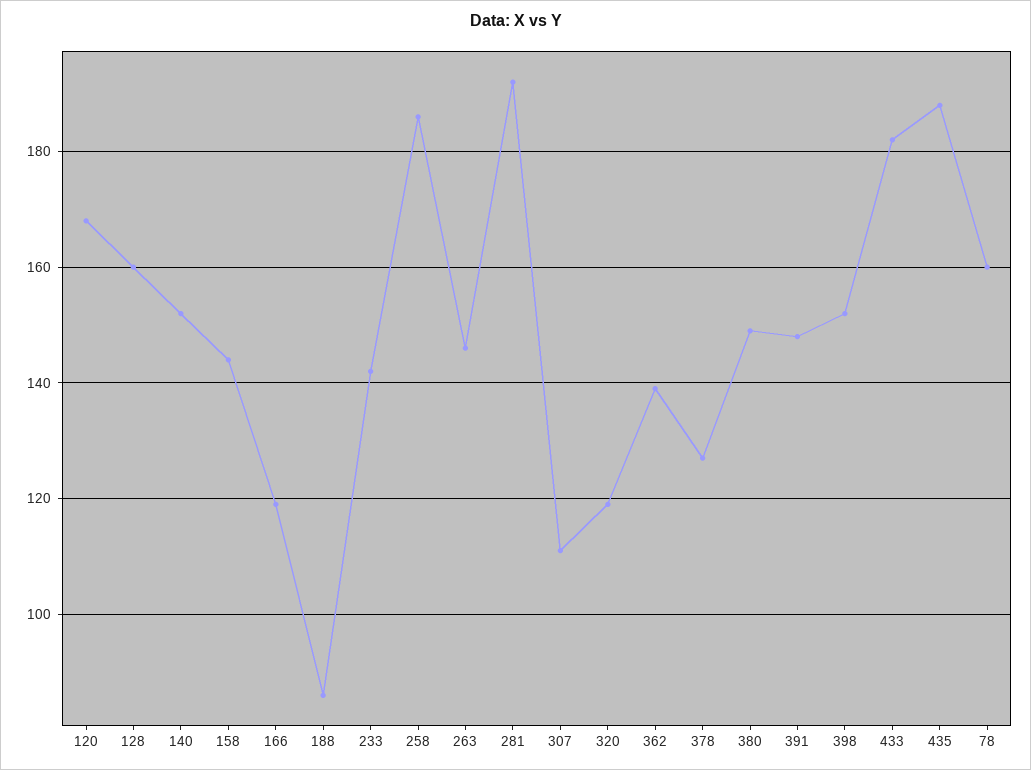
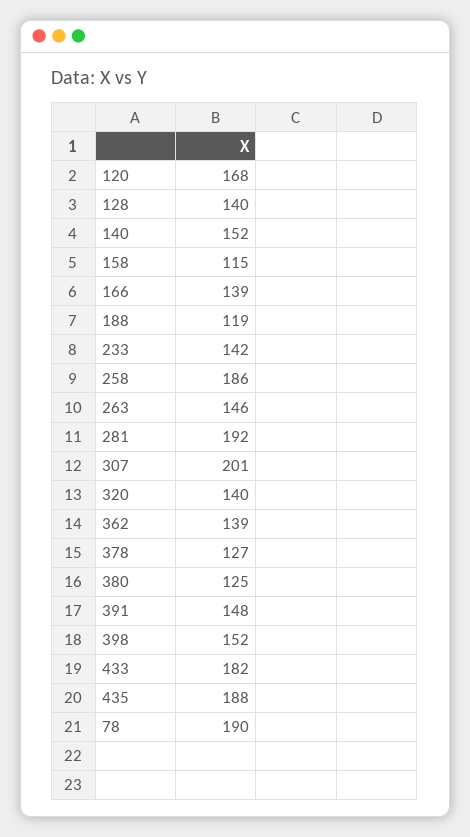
  {
    "120": 168,
-   "128": 160,
+   "128": 140,
    "140": 152,
-   "158": 145,
+   "158": 115,
-   "166": 120,
+   "166": 139,
-   "188": 85,
+   "188": 119,
    "233": 142,
    "258": 186,
    "263": 146,
    "281": 192,
-   "307": 110,
+   "307": 201,
-   "320": 120,
+   "320": 140,
    "362": 139,
    "378": 127,
-   "380": 150,
+   "380": 125,
    "391": 148,
    "398": 152,
    "433": 182,
    "435": 188,
-   "78": 160
+   "78": 190
  }

